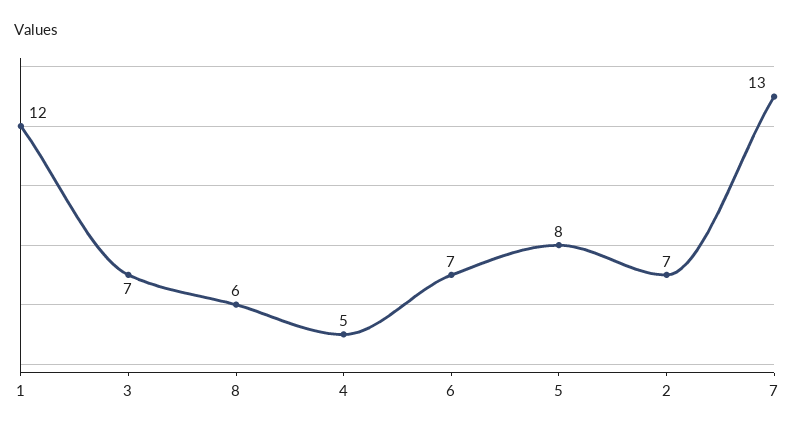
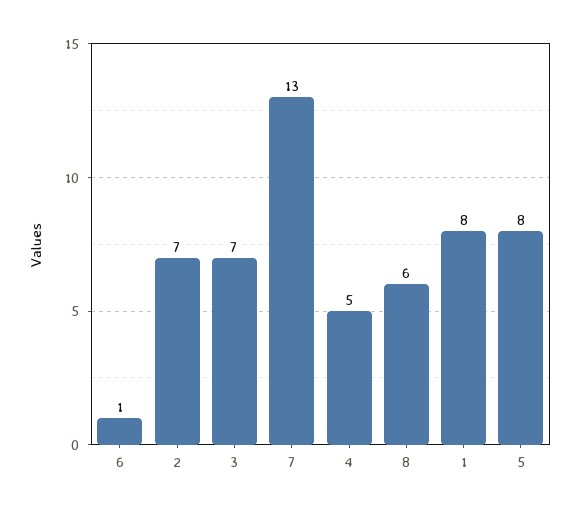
  {
-   "1": 12,
+   "1": 8,
    "3": 7,
    "8": 6,
    "4": 5,
-   "6": 7,
+   "6": 1,
    "5": 8,
    "2": 7,
    "7": 13
  }

